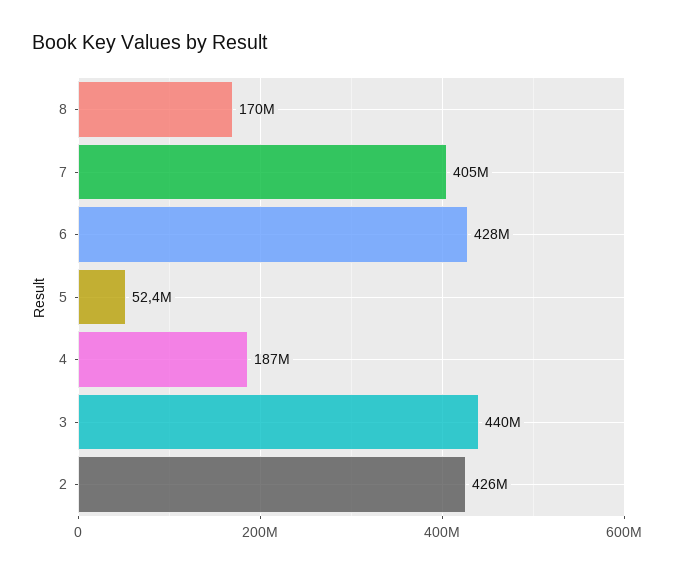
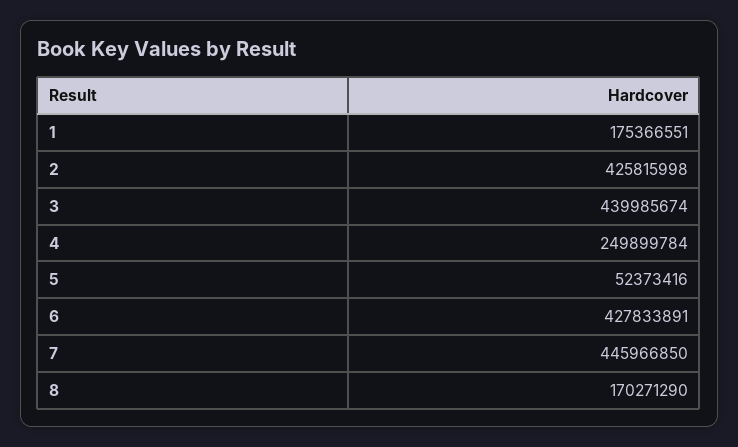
  {
    "8": 170271290,
-   "7": 405000000,
+   "7": 445966850,
    "6": 427833891,
    "5": 52373416,
-   "4": 187000000,
+   "4": 249899784,
    "3": 439985674,
-   "2": 425815998
+   "2": 425815998,
+   "1": 175366551
  }

